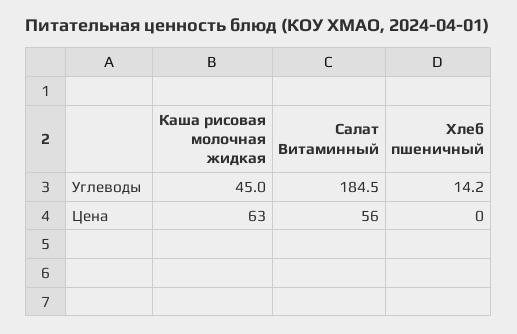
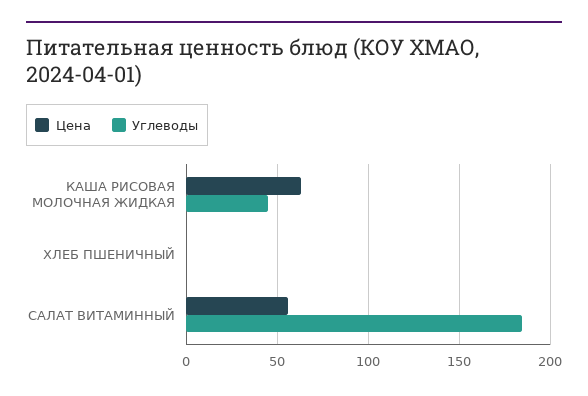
  {
    "Углеводы": {
      "Каша рисовая молочная жидкая": 45,
      "Салат Витаминный": 184.5,
-     "Хлеб пшеничный": 14.2
+     "Хлеб пшеничный": 0
    },
    "Цена": {
      "Каша рисовая молочная жидкая": 63,
      "Салат Витаминный": 56,
      "Хлеб пшеничный": 0
    }
  }

